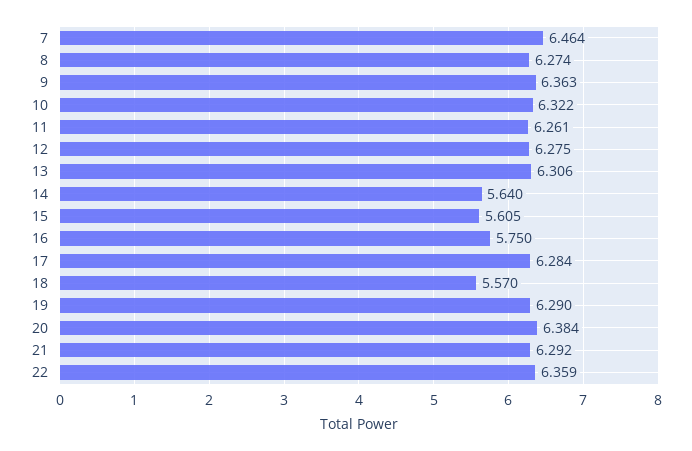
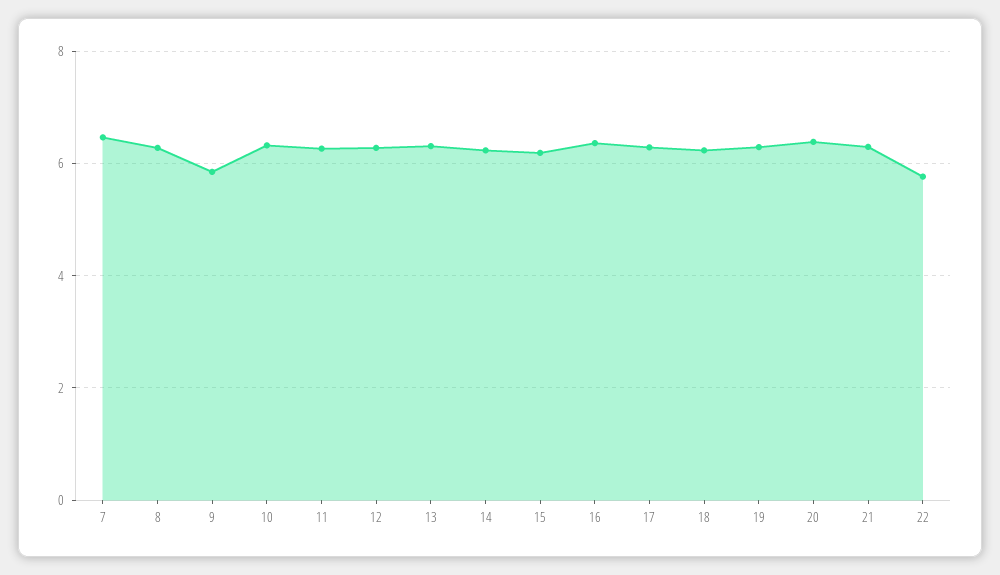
  {
    "7": 6.464,
    "8": 6.274,
-   "9": 6.363,
+   "9": 5.8,
    "10": 6.322,
    "11": 6.261,
    "12": 6.275,
    "13": 6.306,
-   "14": 5.64,
+   "14": 6.2,
-   "15": 5.605,
+   "15": 6.2,
-   "16": 5.75,
+   "16": 6.4,
    "17": 6.284,
-   "18": 5.57,
+   "18": 6.2,
    "19": 6.29,
    "20": 6.384,
    "21": 6.292,
-   "22": 6.359
+   "22": 5.8
  }

